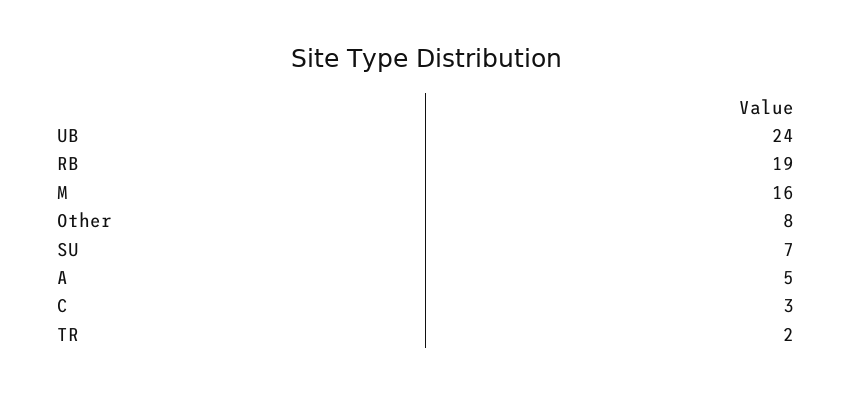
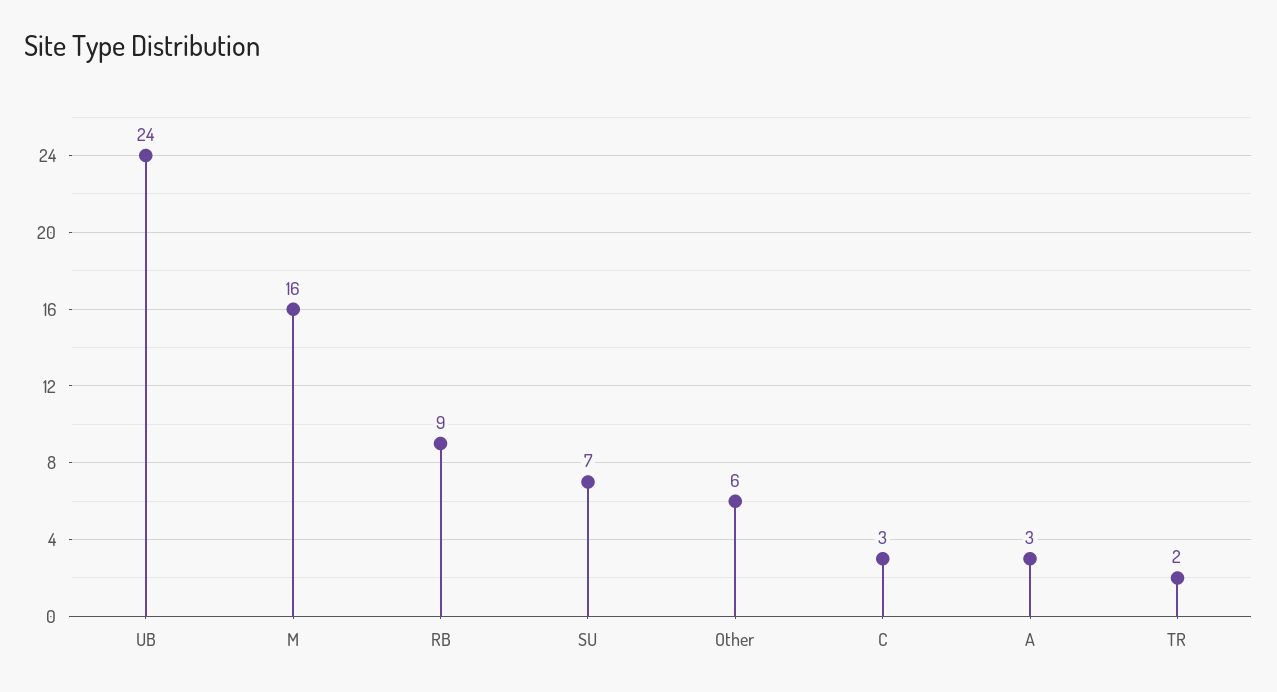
  {
    "UB": 24,
-   "RB": 19,
+   "RB": 9,
    "M": 16,
-   "Other": 8,
+   "Other": 6,
    "SU": 7,
-   "A": 5,
+   "A": 3,
    "C": 3,
    "TR": 2
  }

